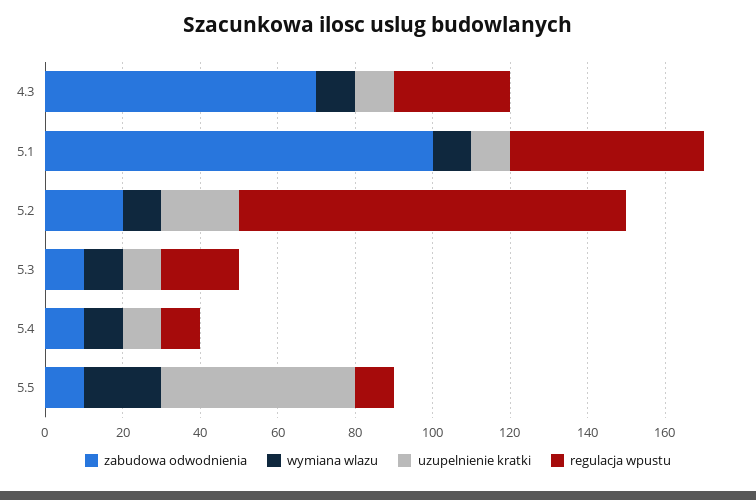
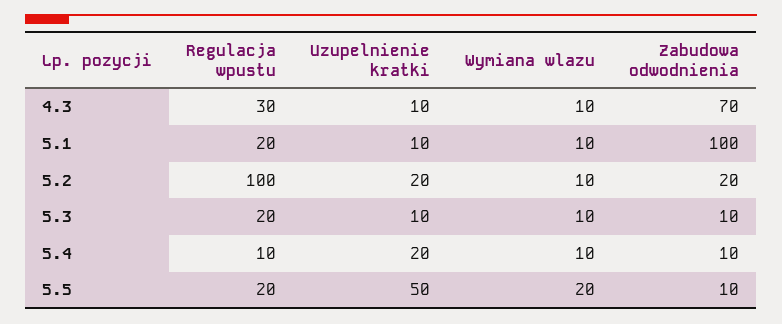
  {
    "zabudowa odwodnienia": {
      "4.3": 70,
      "5.1": 100,
      "5.2": 20,
      "5.3": 10,
      "5.4": 10,
      "5.5": 10
    },
    "wymiana wlazu": {
      "4.3": 10,
      "5.1": 10,
      "5.2": 10,
      "5.3": 10,
      "5.4": 10,
      "5.5": 20
    },
    "uzupelnienie kratki": {
      "4.3": 10,
      "5.1": 10,
      "5.2": 20,
      "5.3": 10,
-     "5.4": 10,
+     "5.4": 20,
      "5.5": 50
    },
    "regulacja wpustu": {
      "4.3": 30,
-     "5.1": 50,
+     "5.1": 20,
      "5.2": 100,
      "5.3": 20,
      "5.4": 10,
-     "5.5": 10
+     "5.5": 20
    }
  }

